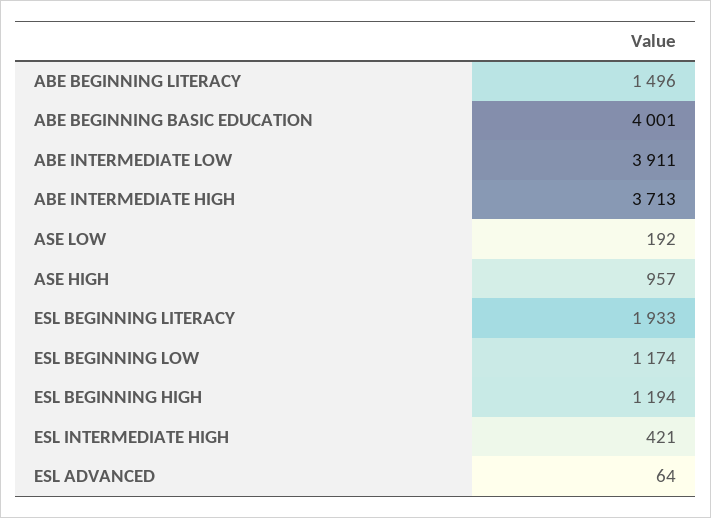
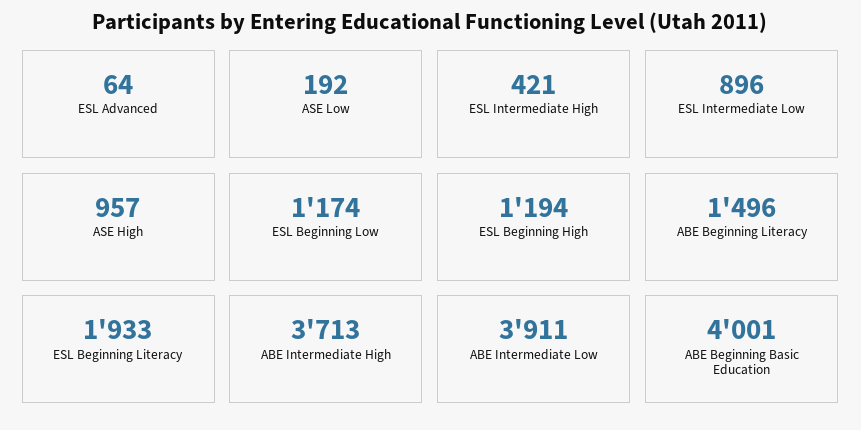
  {
    "ABE BEGINNING LITERACY": 1496,
    "ABE BEGINNING BASIC EDUCATION": 4001,
    "ABE INTERMEDIATE LOW": 3911,
    "ABE INTERMEDIATE HIGH": 3713,
    "ASE LOW": 192,
    "ASE HIGH": 957,
    "ESL BEGINNING LITERACY": 1933,
    "ESL BEGINNING LOW": 1174,
    "ESL BEGINNING HIGH": 1194,
    "ESL INTERMEDIATE HIGH": 421,
-   "ESL ADVANCED": 64
+   "ESL ADVANCED": 64,
+   "ESL Intermediate Low": 896
  }

